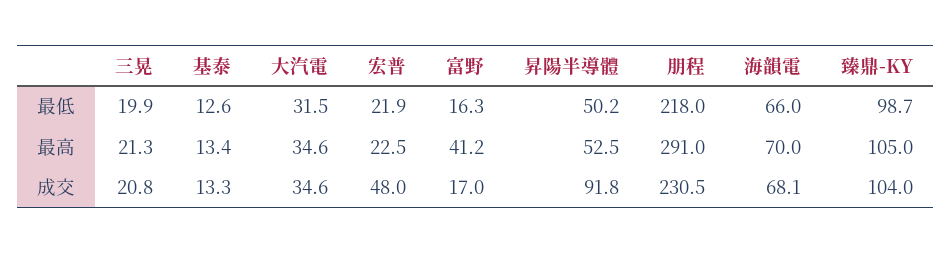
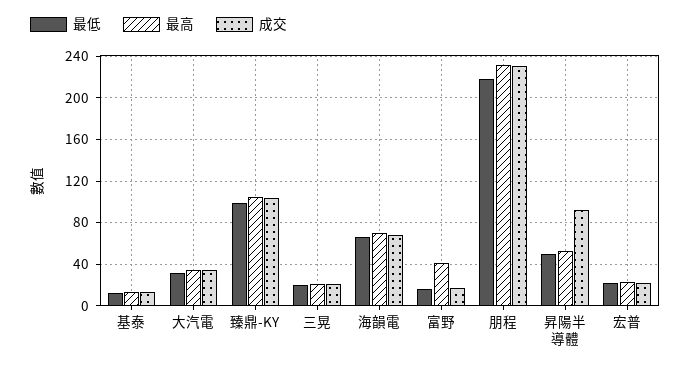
  {
    "最低": {
      "三晃": 19.9,
      "基泰": 12.6,
      "大汽電": 31.5,
      "宏普": 21.9,
      "富野": 16.3,
      "昇陽半導體": 50.2,
      "朋程": 218,
      "海韻電": 66,
      "臻鼎-KY": 98.7
    },
    "最高": {
      "三晃": 21.3,
      "基泰": 13.4,
      "大汽電": 34.6,
      "宏普": 22.5,
      "富野": 41.2,
      "昇陽半導體": 52.5,
-     "朋程": 291,
+     "朋程": 230,
      "海韻電": 70,
      "臻鼎-KY": 105
    },
    "成交": {
      "三晃": 20.8,
      "基泰": 13.3,
      "大汽電": 34.6,
-     "宏普": 48,
+     "宏普": 20,
      "富野": 17,
      "昇陽半導體": 91.8,
      "朋程": 230.5,
      "海韻電": 68.1,
      "臻鼎-KY": 104
    }
  }

